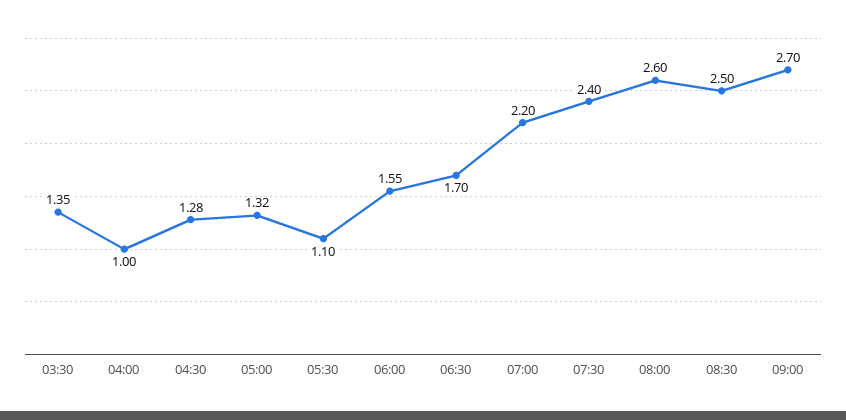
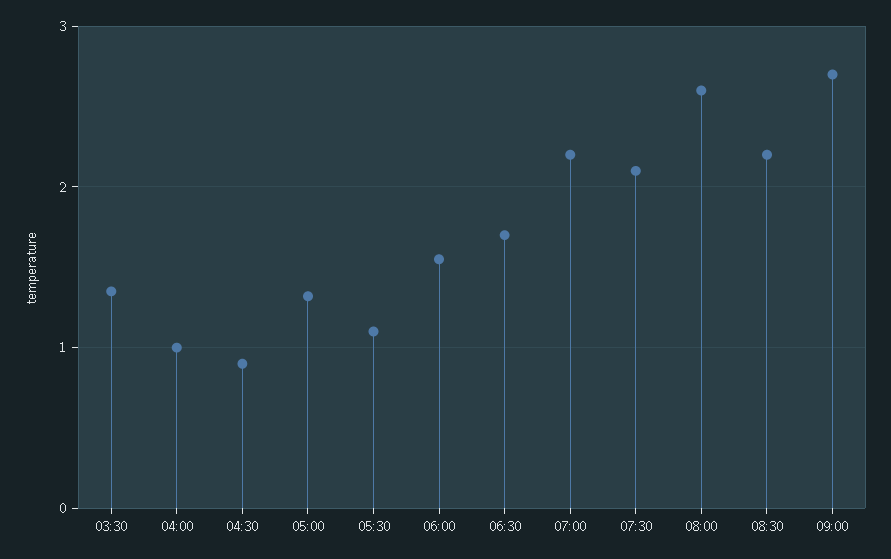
  {
    "03:30": 1.35,
    "04:00": 1,
-   "04:30": 1.28,
+   "04:30": 0.9,
    "05:00": 1.32,
    "05:30": 1.1,
    "06:00": 1.55,
    "06:30": 1.7,
    "07:00": 2.2,
-   "07:30": 2.4,
+   "07:30": 2.1,
    "08:00": 2.6,
-   "08:30": 2.5,
+   "08:30": 2.2,
    "09:00": 2.7
  }

